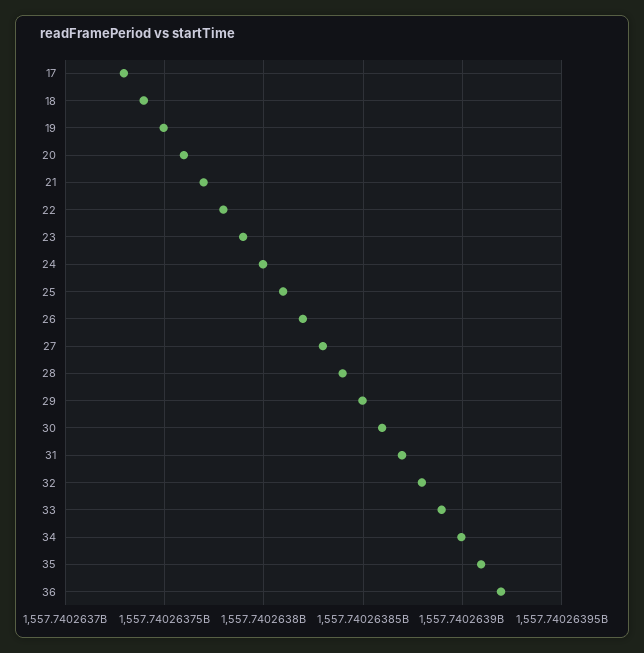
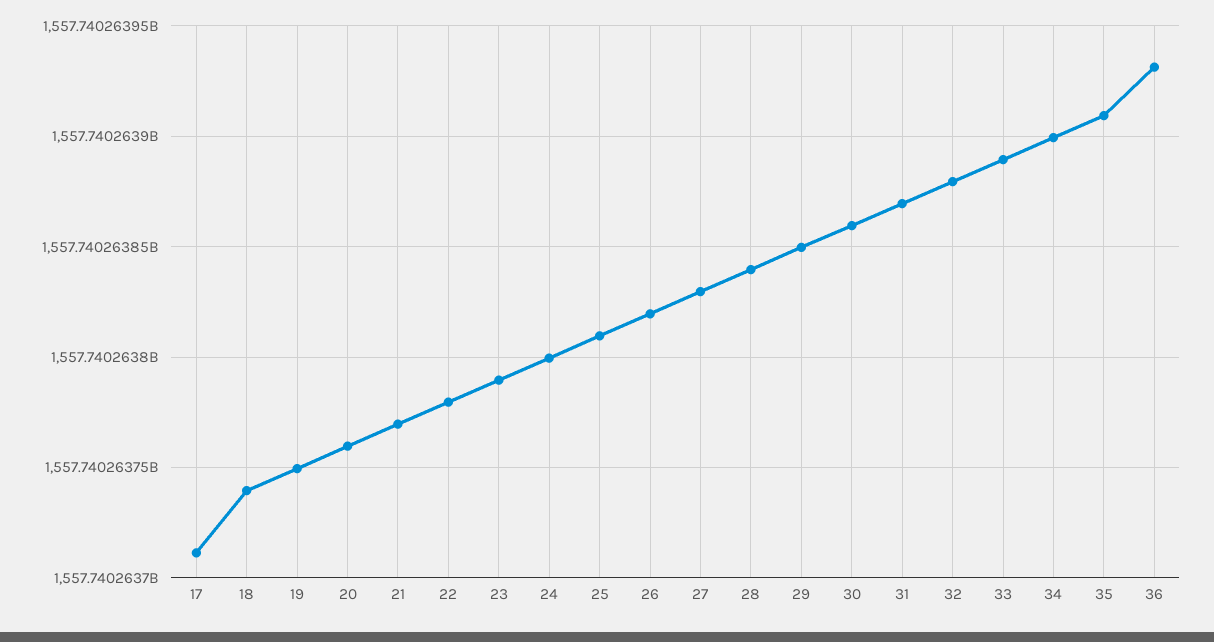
  {
-   "17": 1557740263730,
+   "17": 1557740263710,
    "18": 1557740263740,
    "19": 1557740263750,
    "20": 1557740263760,
    "21": 1557740263770,
    "22": 1557740263780,
    "23": 1557740263790,
    "24": 1557740263800,
    "25": 1557740263810,
    "26": 1557740263820,
    "27": 1557740263830,
    "28": 1557740263840,
    "29": 1557740263850,
    "30": 1557740263860,
    "31": 1557740263870,
    "32": 1557740263880,
    "33": 1557740263890,
    "34": 1557740263900,
    "35": 1557740263910,
-   "36": 1557740263920
+   "36": 1557740263930
  }

